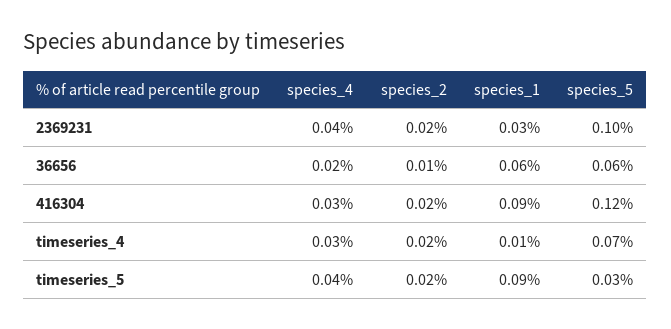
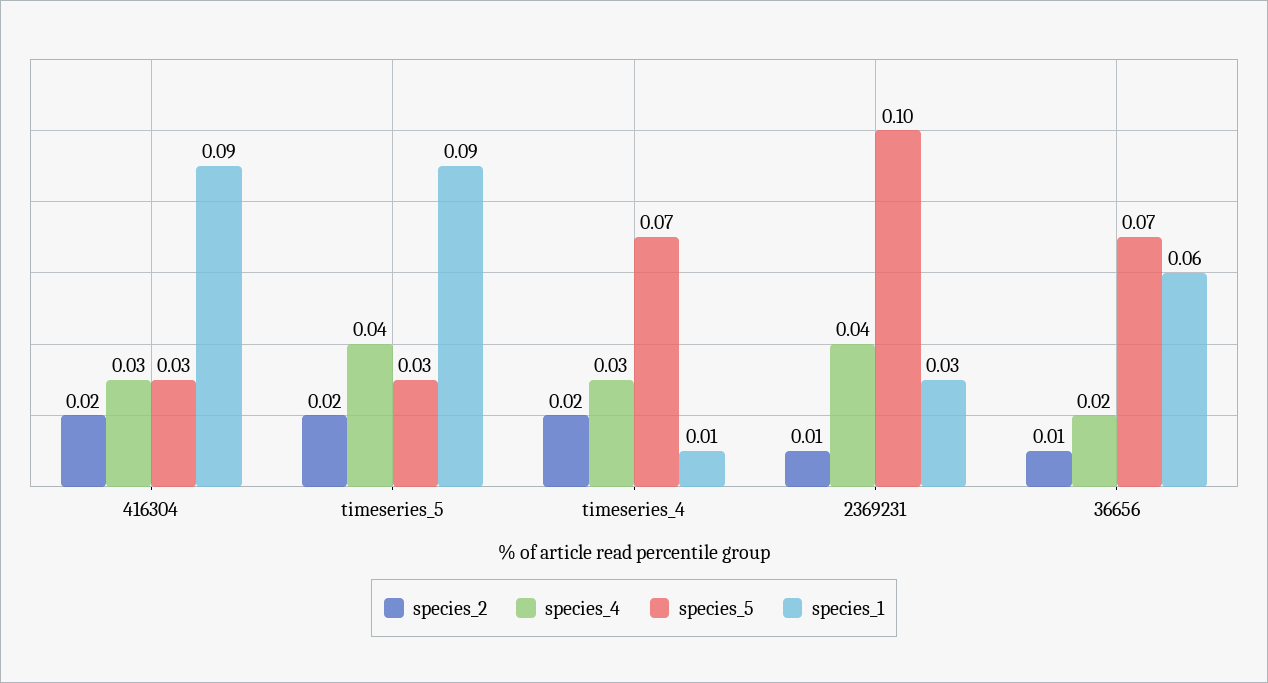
  {
    "species_4": {
      "2369231": 0.04,
      "36656": 0.02,
      "416304": 0.03,
      "timeseries_4": 0.03,
      "timeseries_5": 0.04
    },
    "species_2": {
-     "2369231": 0.02,
+     "2369231": 0.01,
      "36656": 0.01,
      "416304": 0.02,
      "timeseries_4": 0.02,
      "timeseries_5": 0.02
    },
    "species_1": {
      "2369231": 0.03,
      "36656": 0.06,
      "416304": 0.09,
      "timeseries_4": 0.01,
      "timeseries_5": 0.09
    },
    "species_5": {
      "2369231": 0.1,
-     "36656": 0.06,
+     "36656": 0.07,
-     "416304": 0.12,
+     "416304": 0.03,
      "timeseries_4": 0.07,
      "timeseries_5": 0.03
    }
  }

